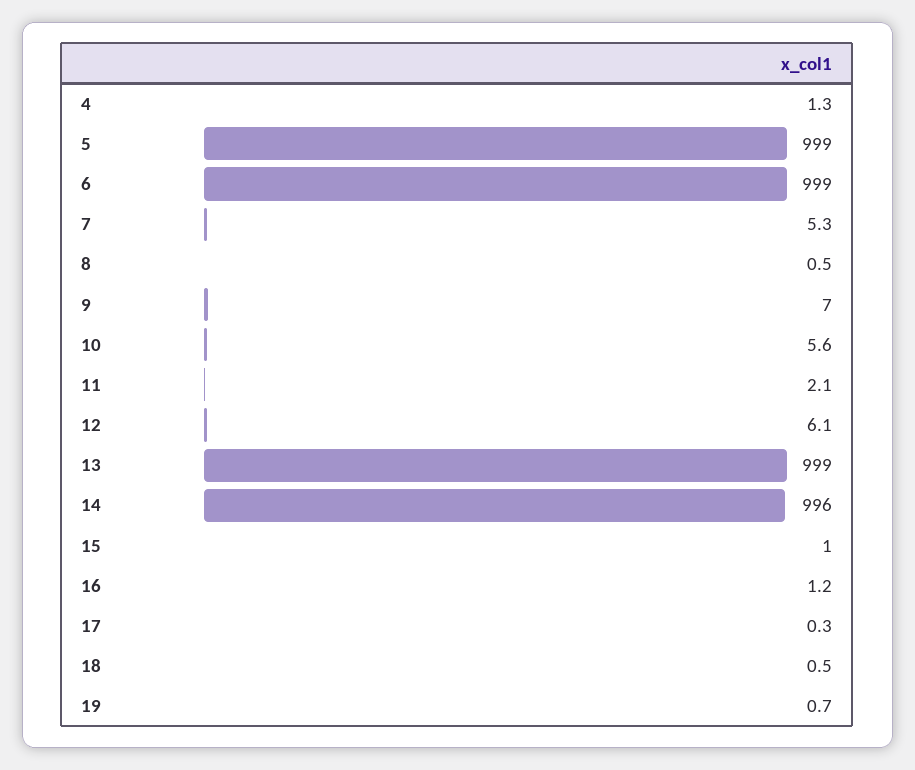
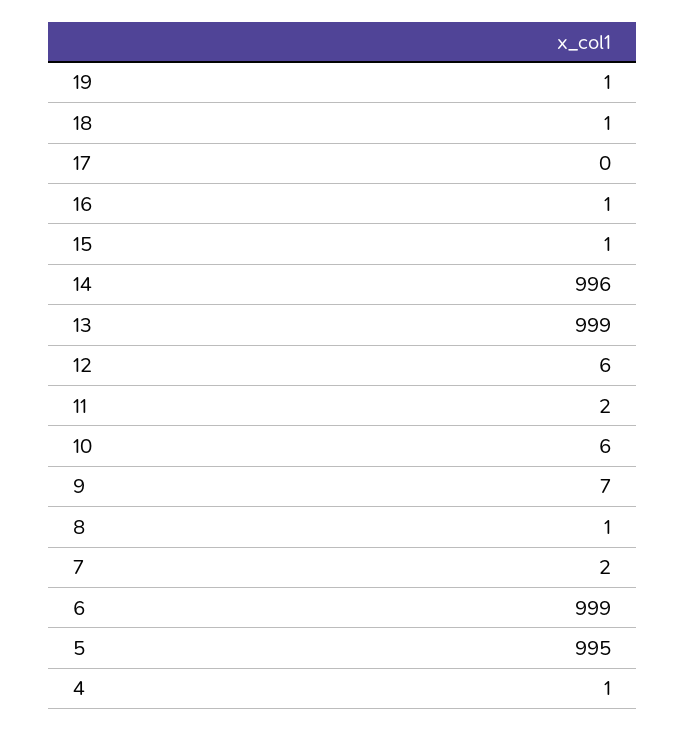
  {
    "4": 1.3,
-   "5": 999,
+   "5": 995,
    "6": 999,
-   "7": 5.3,
+   "7": 2,
    "8": 0.5,
    "9": 7,
    "10": 5.6,
    "11": 2.1,
    "12": 6.1,
    "13": 999,
    "14": 996,
    "15": 1,
    "16": 1.2,
    "17": 0.3,
    "18": 0.5,
    "19": 0.7
  }

